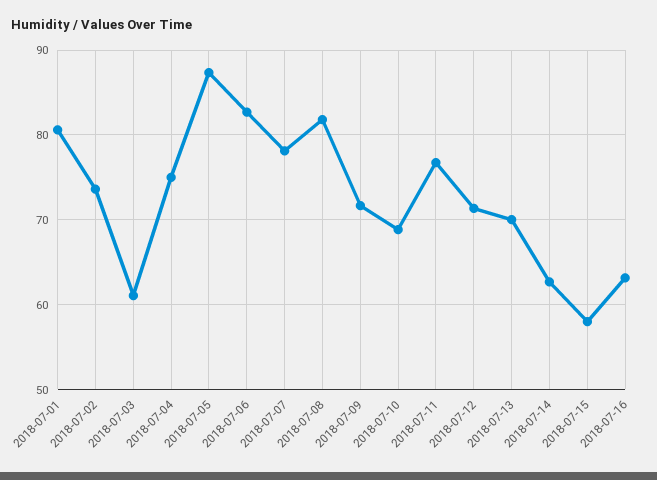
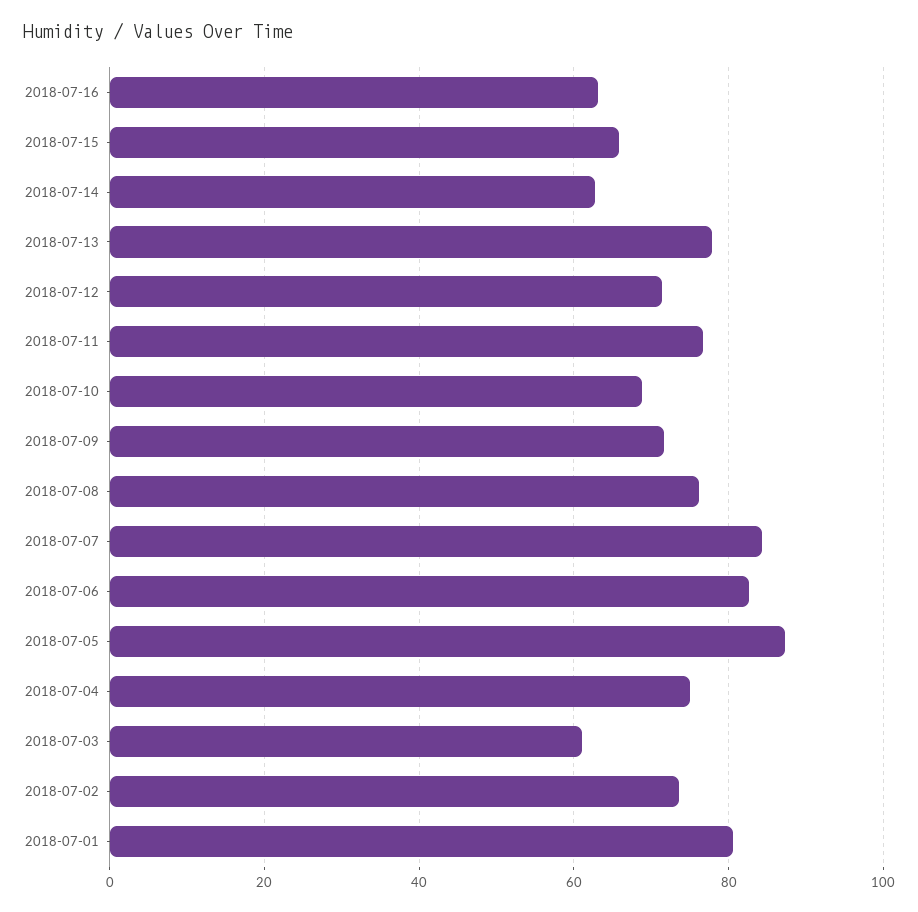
  {
    "2018-07-01": 81,
    "2018-07-02": 74,
    "2018-07-03": 61,
    "2018-07-04": 75,
    "2018-07-05": 87,
    "2018-07-06": 83,
-   "2018-07-07": 78,
+   "2018-07-07": 84,
-   "2018-07-08": 82,
+   "2018-07-08": 76,
    "2018-07-09": 72,
    "2018-07-10": 69,
    "2018-07-11": 77,
    "2018-07-12": 71,
-   "2018-07-13": 70,
+   "2018-07-13": 78,
    "2018-07-14": 63,
-   "2018-07-15": 58,
+   "2018-07-15": 66,
    "2018-07-16": 63
  }

